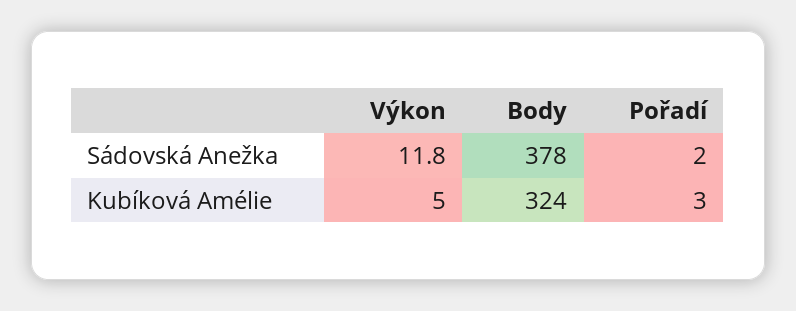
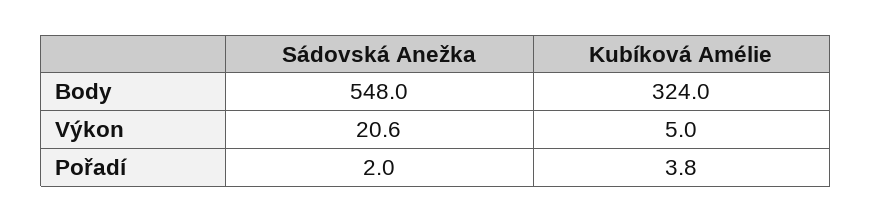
  {
    "Výkon": {
-     "Sádovská Anežka": 11.8,
+     "Sádovská Anežka": 20.6,
      "Kubíková Amélie": 5
    },
    "Body": {
-     "Sádovská Anežka": 378,
+     "Sádovská Anežka": 548,
      "Kubíková Amélie": 324
    },
    "Pořadí": {
      "Sádovská Anežka": 2,
-     "Kubíková Amélie": 3
+     "Kubíková Amélie": 3.8
    }
  }

